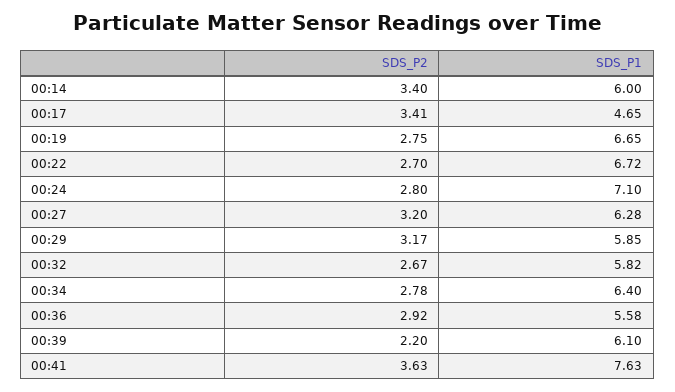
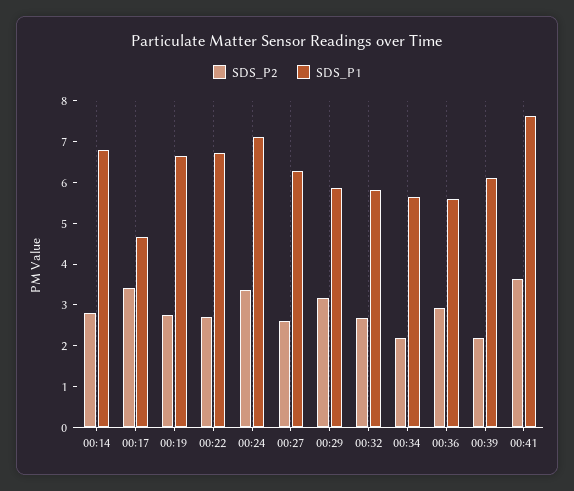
  {
    "SDS_P2": {
-     "00:14": 3.4,
+     "00:14": 2.8,
      "00:17": 3.41,
      "00:19": 2.75,
      "00:22": 2.7,
-     "00:24": 2.8,
+     "00:24": 3.4,
-     "00:27": 3.2,
+     "00:27": 2.6,
      "00:29": 3.17,
      "00:32": 2.67,
-     "00:34": 2.78,
+     "00:34": 2.2,
      "00:36": 2.92,
      "00:39": 2.2,
      "00:41": 3.63
    },
    "SDS_P1": {
-     "00:14": 6,
+     "00:14": 6.8,
      "00:17": 4.65,
      "00:19": 6.65,
      "00:22": 6.72,
      "00:24": 7.1,
      "00:27": 6.28,
      "00:29": 5.85,
      "00:32": 5.82,
-     "00:34": 6.4,
+     "00:34": 5.6,
      "00:36": 5.58,
      "00:39": 6.1,
      "00:41": 7.63
    }
  }

